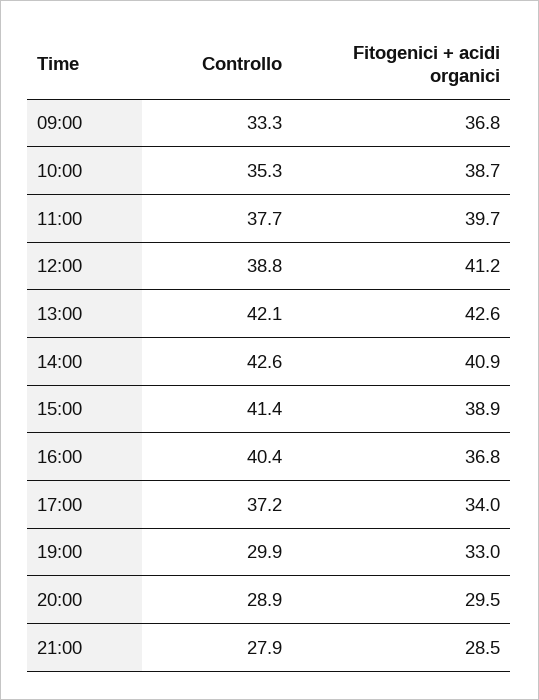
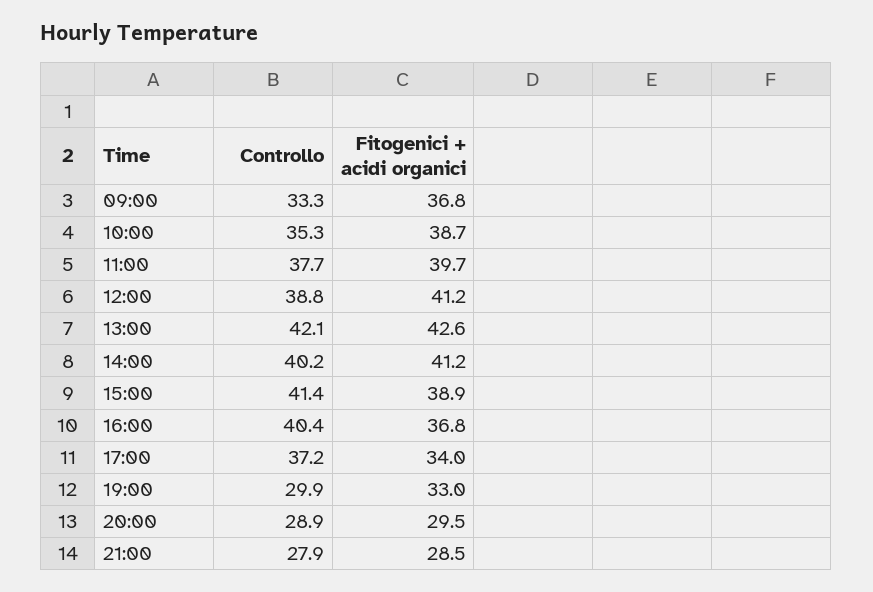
  {
    "Controllo": {
      "09:00": 33.3,
      "10:00": 35.3,
      "11:00": 37.7,
      "12:00": 38.8,
      "13:00": 42.1,
-     "14:00": 42.6,
+     "14:00": 40.2,
      "15:00": 41.4,
      "16:00": 40.4,
      "17:00": 37.2,
      "19:00": 29.9,
      "20:00": 28.9,
      "21:00": 27.9
    },
    "Fitogenici + acidi organici": {
      "09:00": 36.8,
      "10:00": 38.7,
      "11:00": 39.7,
      "12:00": 41.2,
      "13:00": 42.6,
-     "14:00": 40.9,
+     "14:00": 41.2,
      "15:00": 38.9,
      "16:00": 36.8,
      "17:00": 34,
      "19:00": 33,
      "20:00": 29.5,
      "21:00": 28.5
    }
  }

